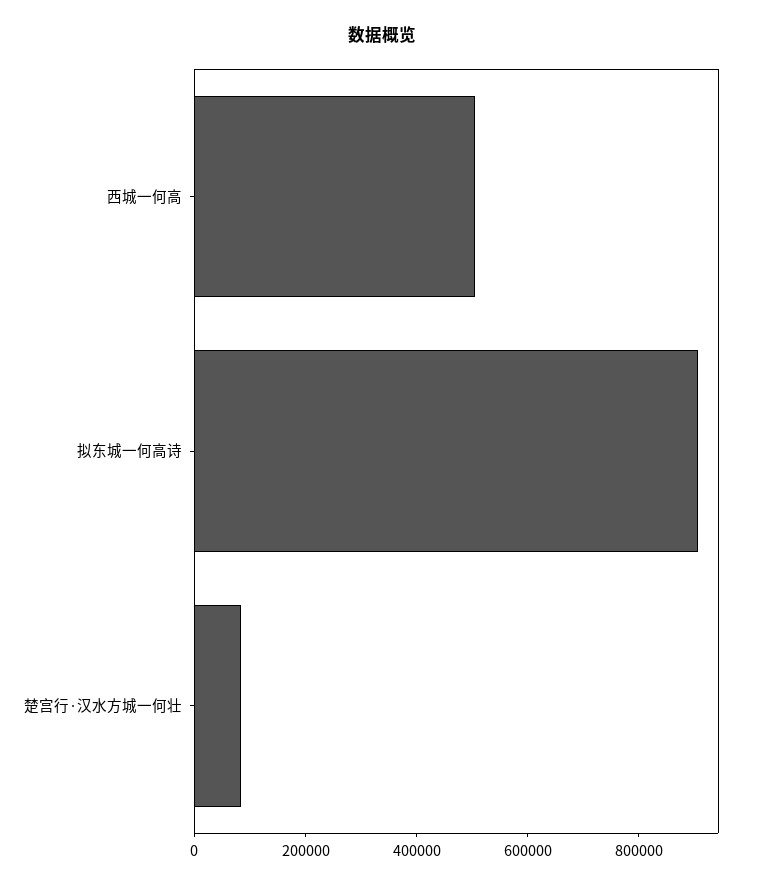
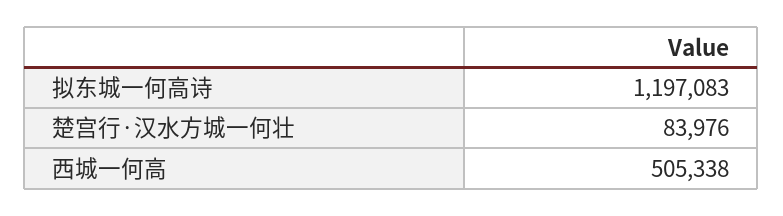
  {
    "西城一何高": 505338,
-   "拟东城一何高诗": 900000,
+   "拟东城一何高诗": 1197083,
    "楚宫行·汉水方城一何壮": 83976
  }

